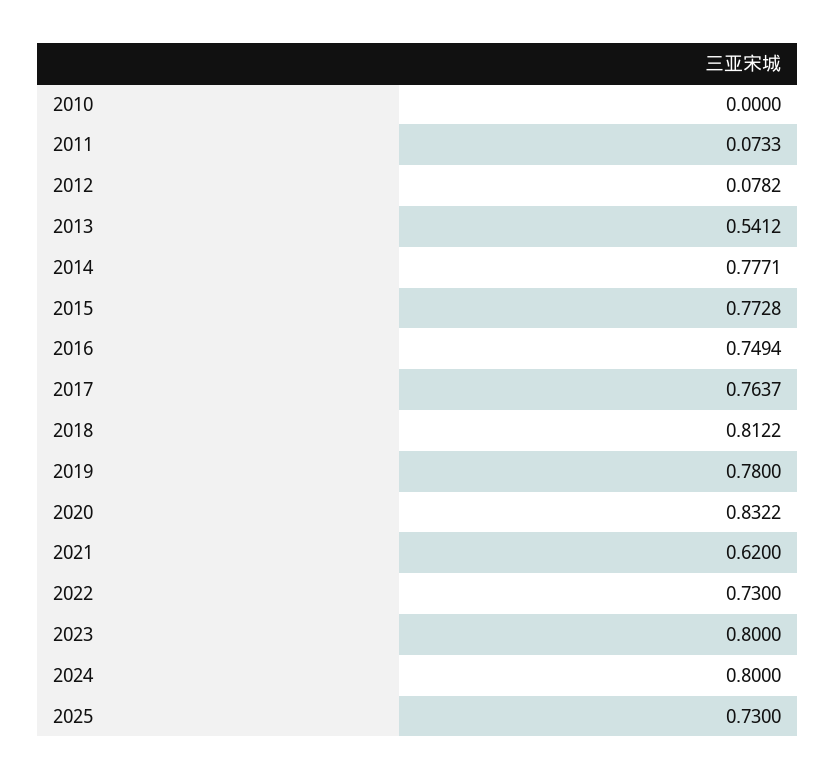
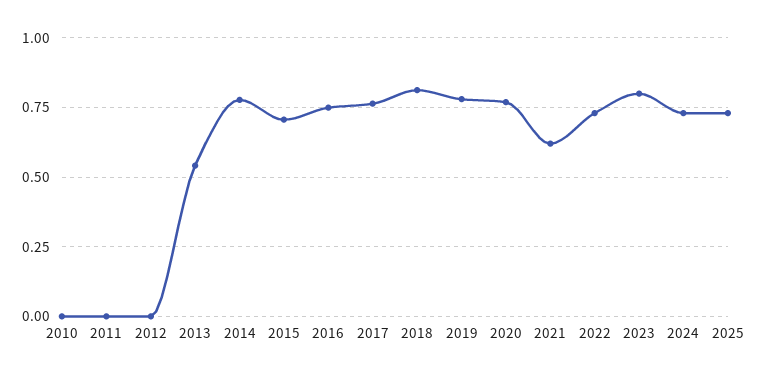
  {
    "2010": 0,
-   "2011": 0.0733,
+   "2011": 0,
-   "2012": 0.0782,
+   "2012": 0,
    "2013": 0.5412,
    "2014": 0.7771,
-   "2015": 0.7728,
+   "2015": 0.7,
    "2016": 0.7494,
    "2017": 0.7637,
    "2018": 0.8122,
    "2019": 0.78,
-   "2020": 0.8322,
+   "2020": 0.775,
    "2021": 0.62,
    "2022": 0.73,
    "2023": 0.8,
-   "2024": 0.8,
+   "2024": 0.725,
    "2025": 0.73
  }

